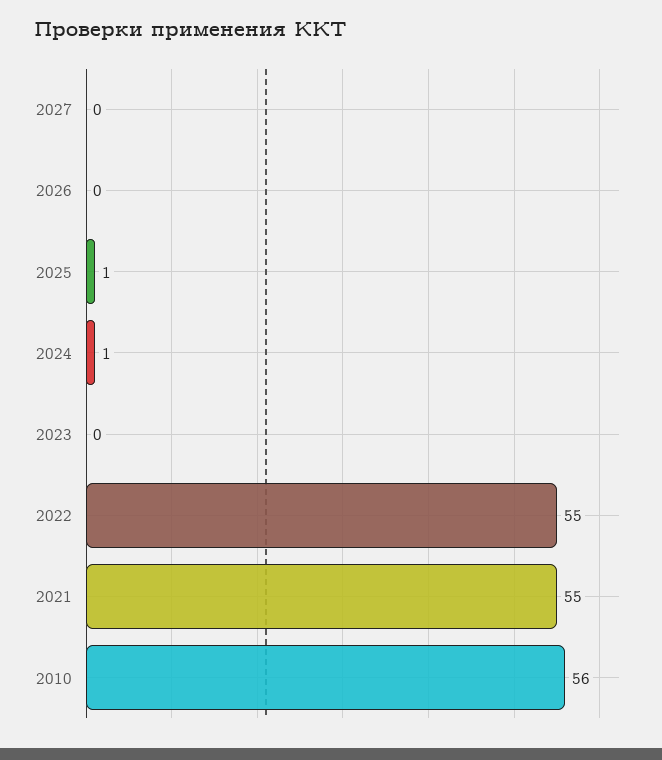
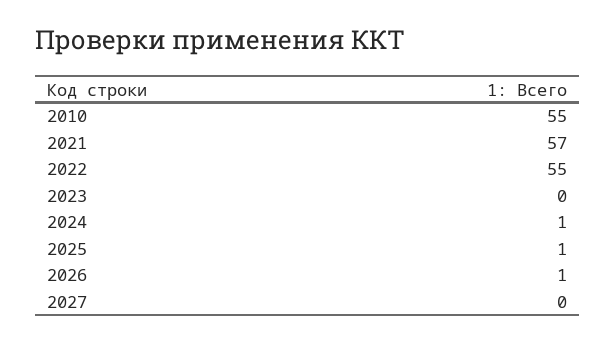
  {
    "2027": 0,
-   "2026": 0,
+   "2026": 1,
    "2025": 1,
    "2024": 1,
    "2023": 0,
    "2022": 55,
-   "2021": 55,
+   "2021": 57,
-   "2010": 56
+   "2010": 55
  }

